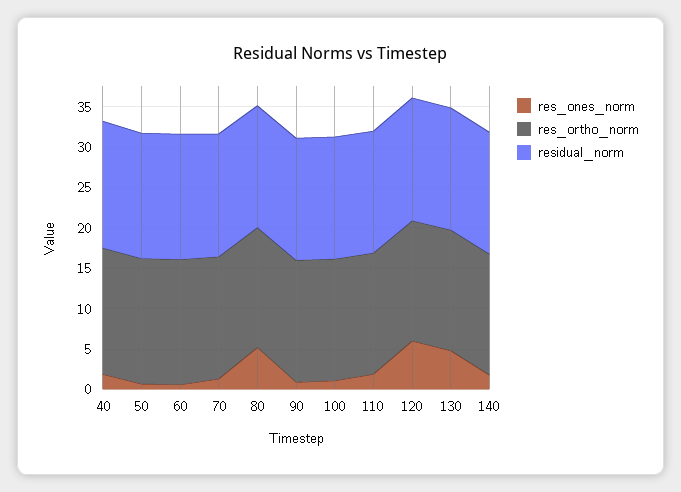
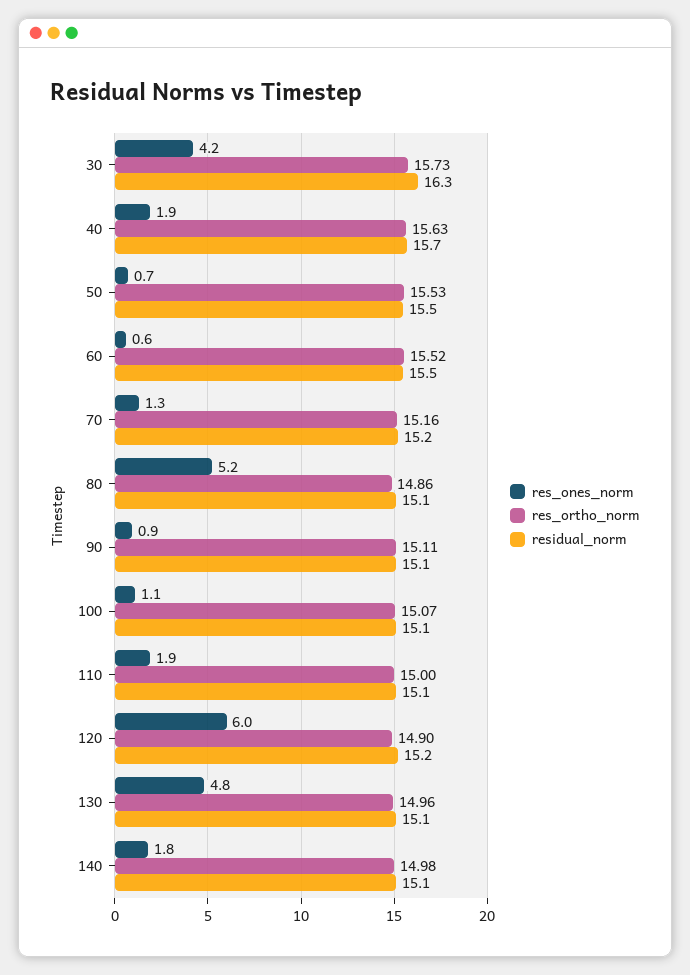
  {
    "res_ones_norm": {
      "40": 1.9,
      "50": 0.7,
      "60": 0.6,
      "70": 1.3,
      "80": 5.2,
      "90": 0.9,
      "100": 1.1,
      "110": 1.9,
      "120": 6,
      "130": 4.8,
-     "140": 1.8
+     "140": 1.8,
+     "30": 4.2
    },
    "res_ortho_norm": {
      "40": 15.63,
      "50": 15.53,
      "60": 15.52,
      "70": 15.16,
      "80": 14.86,
      "90": 15.11,
      "100": 15.07,
      "110": 15,
      "120": 14.9,
      "130": 14.96,
-     "140": 14.98
+     "140": 14.98,
+     "30": 15.73
    },
    "residual_norm": {
      "40": 15.7,
      "50": 15.5,
      "60": 15.5,
      "70": 15.2,
      "80": 15.1,
      "90": 15.1,
      "100": 15.1,
      "110": 15.1,
      "120": 15.2,
      "130": 15.1,
-     "140": 15.1
+     "140": 15.1,
+     "30": 16.3
    }
  }

